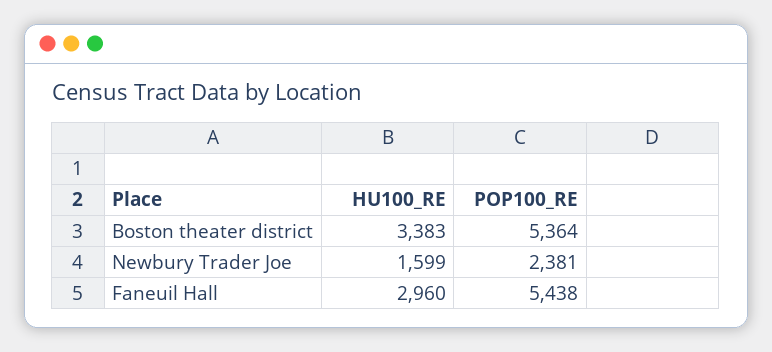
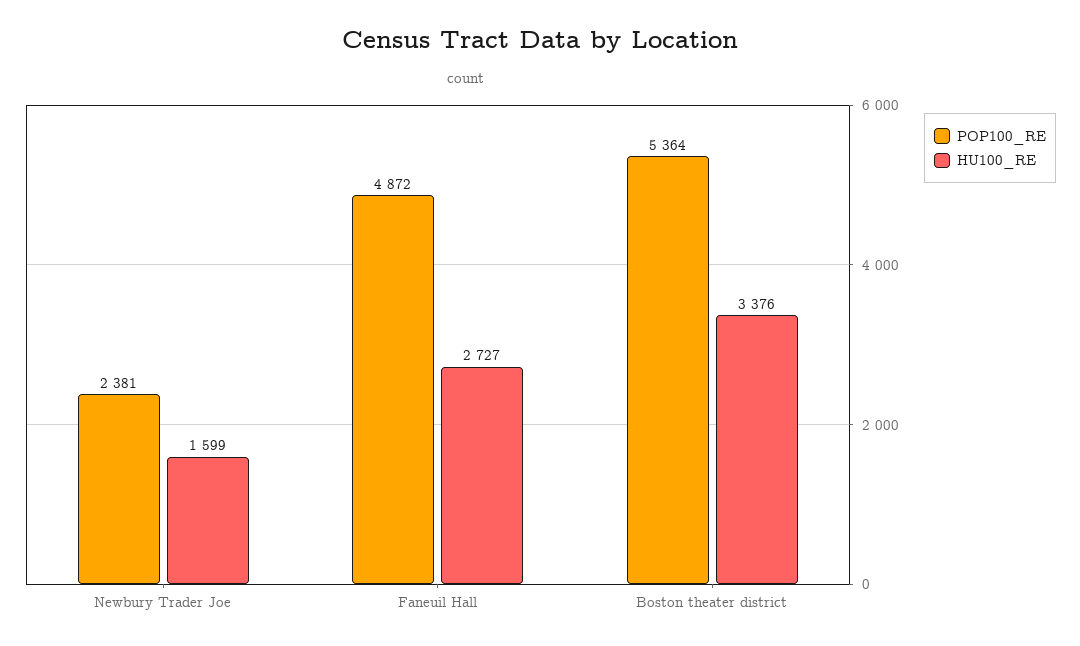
  {
    "HU100_RE": {
-     "Boston theater district": 3383,
+     "Boston theater district": 3376,
      "Newbury Trader Joe": 1599,
-     "Faneuil Hall": 2960
+     "Faneuil Hall": 2727
    },
    "POP100_RE": {
      "Boston theater district": 5364,
      "Newbury Trader Joe": 2381,
-     "Faneuil Hall": 5438
+     "Faneuil Hall": 4872
    }
  }

